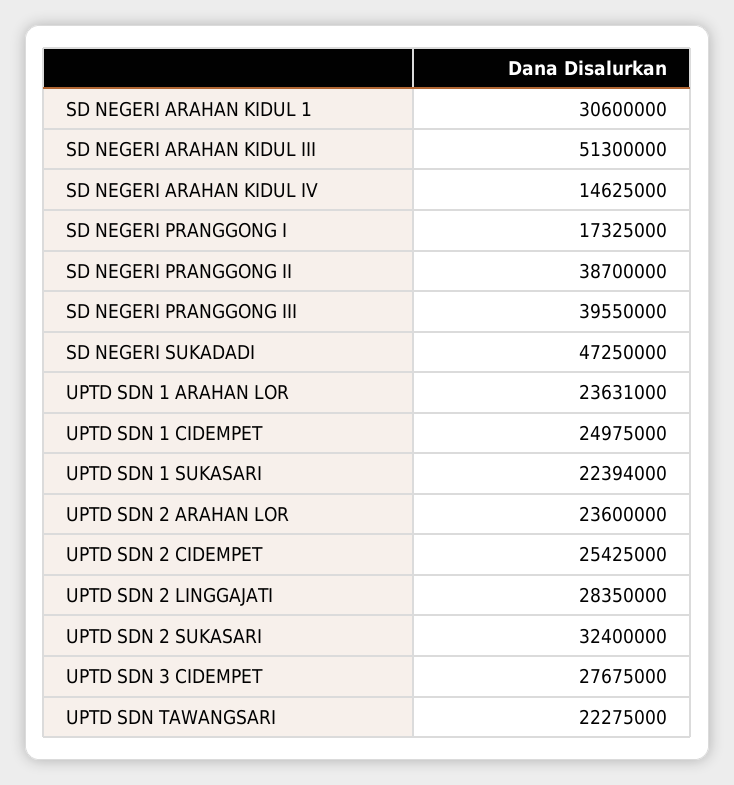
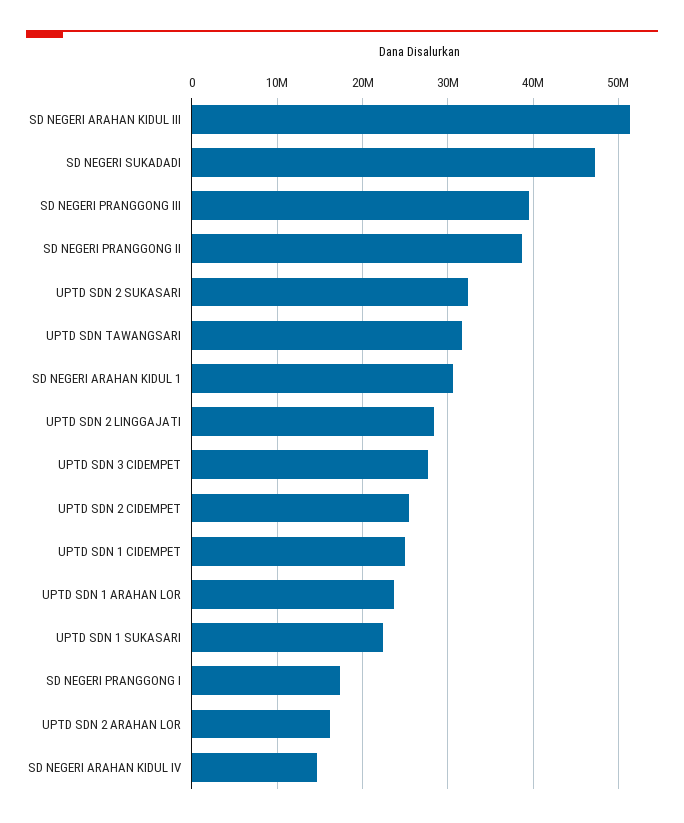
  {
    "SD NEGERI ARAHAN KIDUL 1": 30600000,
    "SD NEGERI ARAHAN KIDUL III": 51300000,
    "SD NEGERI ARAHAN KIDUL IV": 14625000,
    "SD NEGERI PRANGGONG I": 17325000,
    "SD NEGERI PRANGGONG II": 38700000,
    "SD NEGERI PRANGGONG III": 39550000,
    "SD NEGERI SUKADADI": 47250000,
    "UPTD SDN 1 ARAHAN LOR": 23631000,
    "UPTD SDN 1 CIDEMPET": 24975000,
    "UPTD SDN 1 SUKASARI": 22394000,
-   "UPTD SDN 2 ARAHAN LOR": 23600000,
+   "UPTD SDN 2 ARAHAN LOR": 16000000,
    "UPTD SDN 2 CIDEMPET": 25425000,
    "UPTD SDN 2 LINGGAJATI": 28350000,
    "UPTD SDN 2 SUKASARI": 32400000,
    "UPTD SDN 3 CIDEMPET": 27675000,
-   "UPTD SDN TAWANGSARI": 22275000
+   "UPTD SDN TAWANGSARI": 32000000
  }

